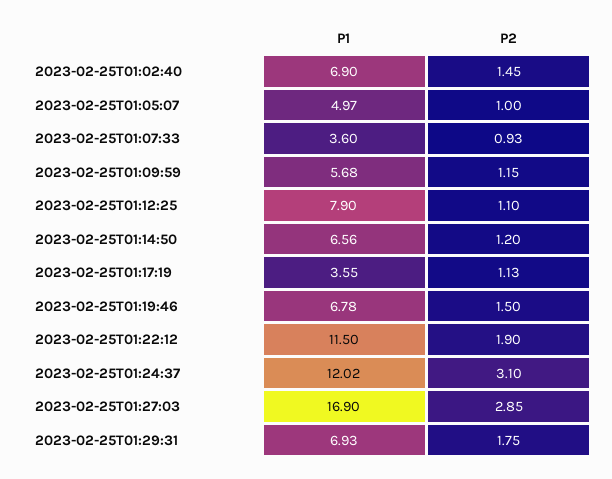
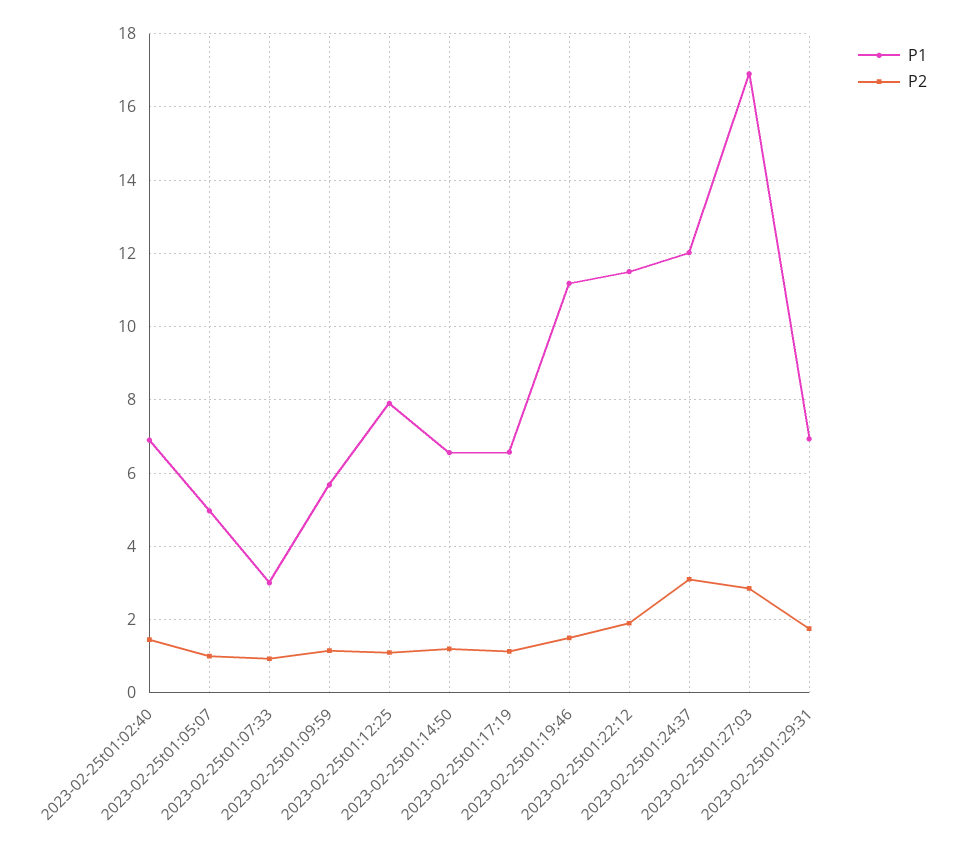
  {
    "P1": {
      "2023-02-25T01:02:40": 6.9,
      "2023-02-25T01:05:07": 4.97,
-     "2023-02-25T01:07:33": 3.6,
+     "2023-02-25T01:07:33": 3,
      "2023-02-25T01:09:59": 5.68,
      "2023-02-25T01:12:25": 7.9,
      "2023-02-25T01:14:50": 6.56,
-     "2023-02-25T01:17:19": 3.55,
+     "2023-02-25T01:17:19": 6.6,
-     "2023-02-25T01:19:46": 6.78,
+     "2023-02-25T01:19:46": 11.2,
      "2023-02-25T01:22:12": 11.5,
      "2023-02-25T01:24:37": 12.02,
      "2023-02-25T01:27:03": 16.9,
      "2023-02-25T01:29:31": 6.93
    },
    "P2": {
      "2023-02-25T01:02:40": 1.45,
      "2023-02-25T01:05:07": 1,
      "2023-02-25T01:07:33": 0.93,
      "2023-02-25T01:09:59": 1.15,
      "2023-02-25T01:12:25": 1.1,
      "2023-02-25T01:14:50": 1.2,
      "2023-02-25T01:17:19": 1.13,
      "2023-02-25T01:19:46": 1.5,
      "2023-02-25T01:22:12": 1.9,
      "2023-02-25T01:24:37": 3.1,
      "2023-02-25T01:27:03": 2.85,
      "2023-02-25T01:29:31": 1.75
    }
  }

